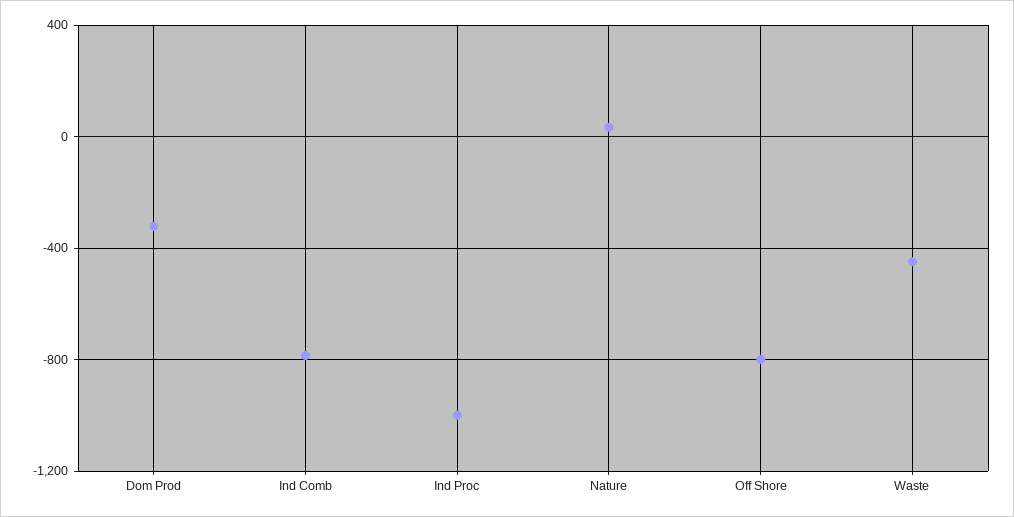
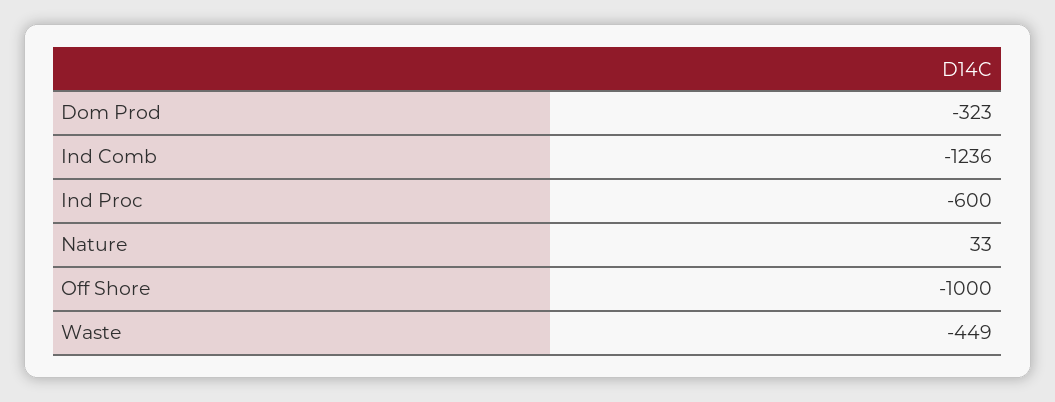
  {
    "Dom Prod": -323,
-   "Ind Comb": -800,
+   "Ind Comb": -1236,
-   "Ind Proc": -1000,
+   "Ind Proc": -600,
    "Nature": 33,
-   "Off Shore": -800,
+   "Off Shore": -1000,
    "Waste": -449
  }

